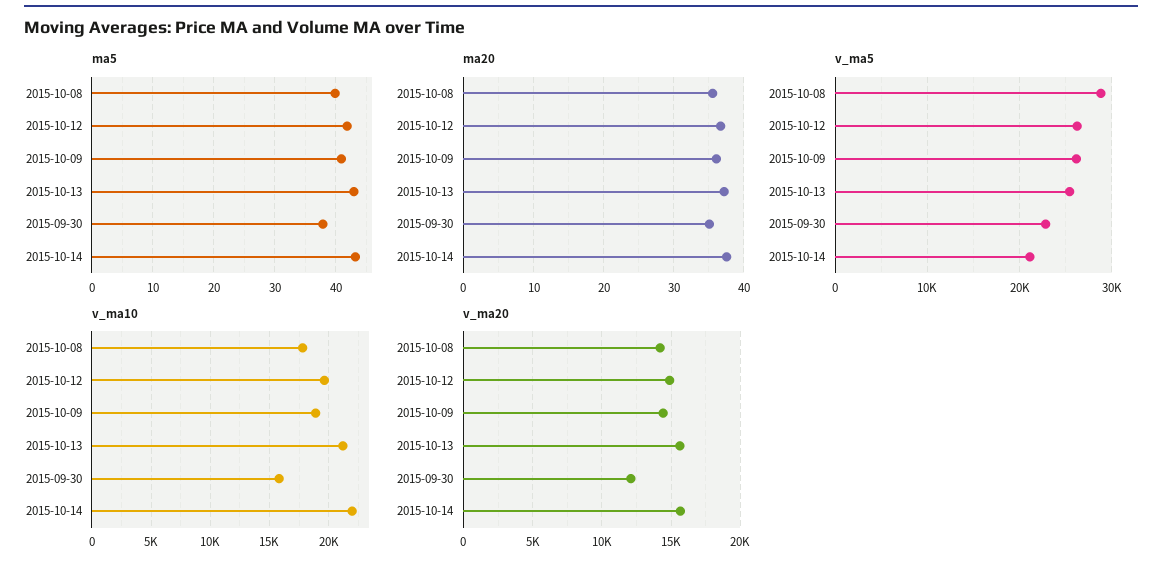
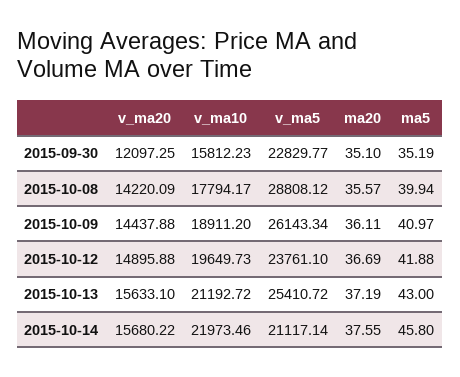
  {
    "ma5": {
      "2015-10-08": 39.94,
      "2015-10-12": 41.88,
      "2015-10-09": 40.97,
      "2015-10-13": 43,
-     "2015-09-30": 38,
+     "2015-09-30": 35.19,
-     "2015-10-14": 43
+     "2015-10-14": 45.8
    },
    "ma20": {
      "2015-10-08": 35.57,
      "2015-10-12": 36.69,
      "2015-10-09": 36.11,
      "2015-10-13": 37.19,
      "2015-09-30": 35.1,
      "2015-10-14": 37.55
    },
    "v_ma5": {
      "2015-10-08": 28808.12,
-     "2015-10-12": 26000,
+     "2015-10-12": 23761.1,
      "2015-10-09": 26143.34,
      "2015-10-13": 25410.72,
      "2015-09-30": 22829.77,
      "2015-10-14": 21117.14
    },
    "v_ma10": {
      "2015-10-08": 17794.17,
      "2015-10-12": 19649.73,
      "2015-10-09": 18911.2,
      "2015-10-13": 21192.72,
      "2015-09-30": 15812.23,
      "2015-10-14": 21973.46
    },
    "v_ma20": {
      "2015-10-08": 14220.09,
      "2015-10-12": 14895.88,
      "2015-10-09": 14437.88,
      "2015-10-13": 15633.1,
      "2015-09-30": 12097.25,
      "2015-10-14": 15680.22
    }
  }

